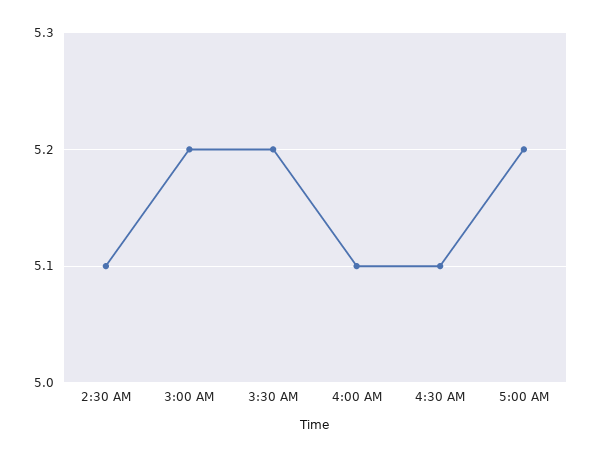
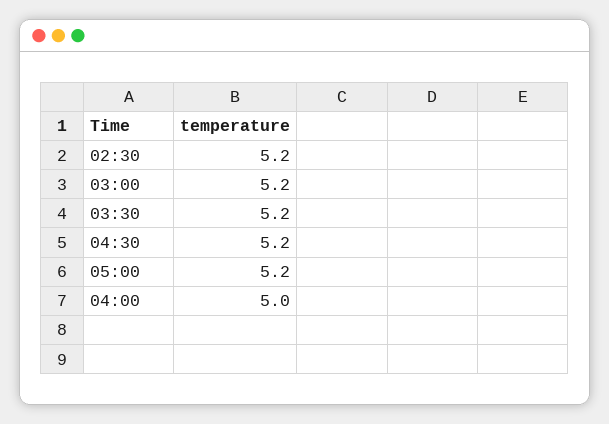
  {
-   "2:30 AM": 5.1,
+   "2:30 AM": 5.2,
    "3:00 AM": 5.2,
    "3:30 AM": 5.2,
-   "4:00 AM": 5.1,
+   "4:00 AM": 5,
-   "4:30 AM": 5.1,
+   "4:30 AM": 5.2,
    "5:00 AM": 5.2
  }

